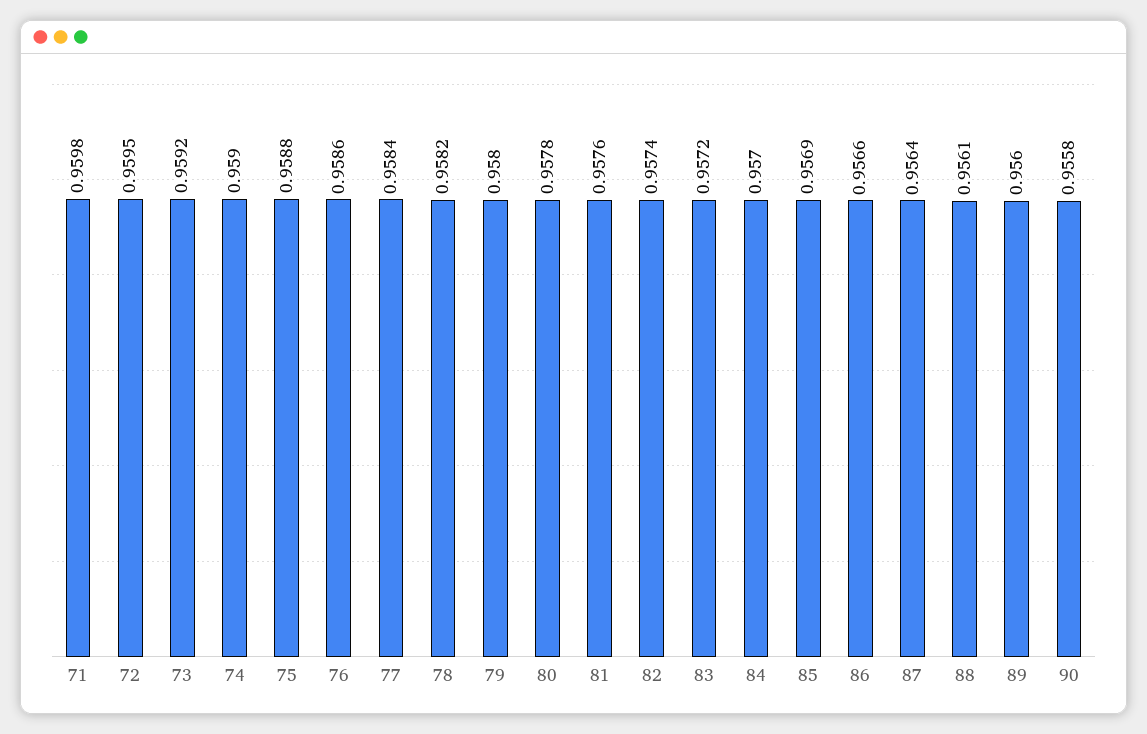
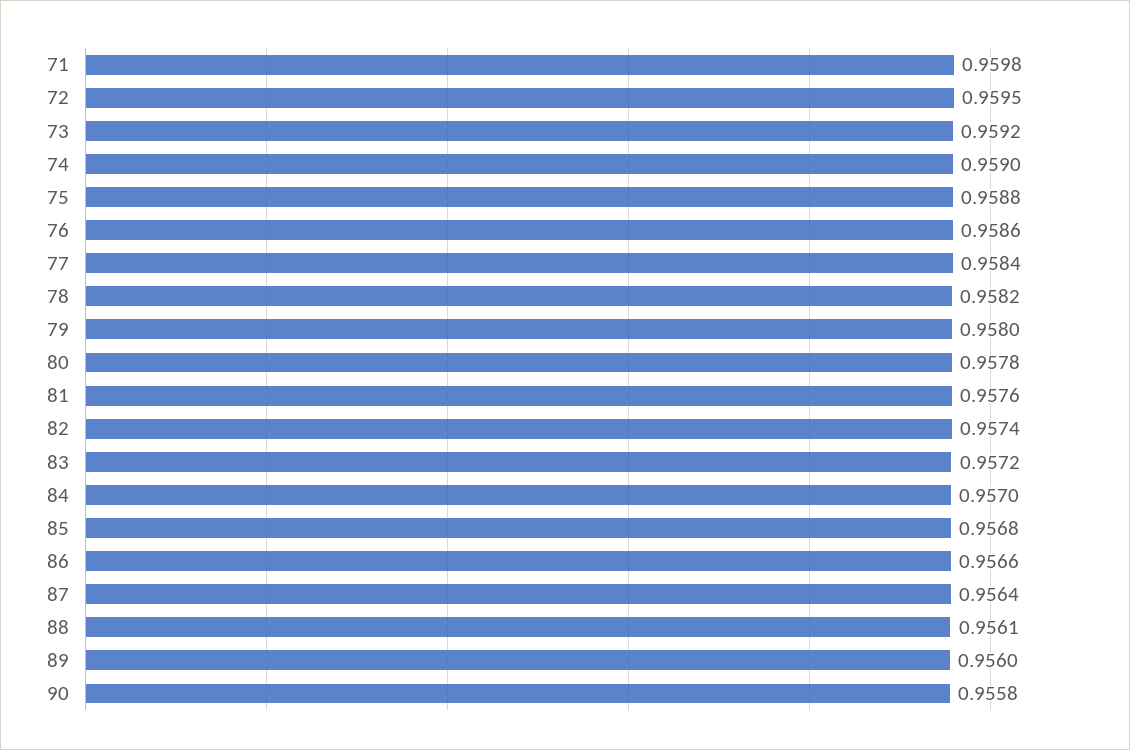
  {
    "71": 0.9598,
    "72": 0.9595,
    "73": 0.9592,
    "74": 0.959,
    "75": 0.9588,
    "76": 0.9586,
    "77": 0.9584,
    "78": 0.9582,
    "79": 0.958,
    "80": 0.9578,
    "81": 0.9576,
    "82": 0.9574,
    "83": 0.9572,
    "84": 0.957,
-   "85": 0.9569,
+   "85": 0.9568,
    "86": 0.9566,
    "87": 0.9564,
    "88": 0.9561,
    "89": 0.956,
    "90": 0.9558
  }

